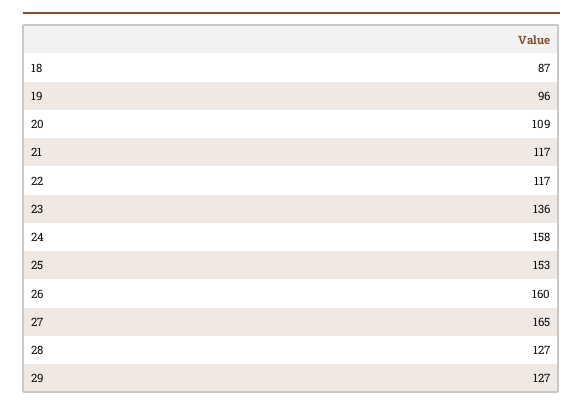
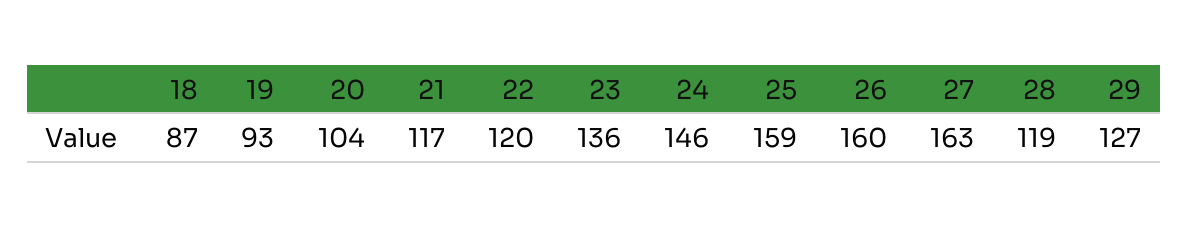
  {
    "18": 87,
-   "19": 96,
+   "19": 93,
-   "20": 109,
+   "20": 104,
    "21": 117,
-   "22": 117,
+   "22": 120,
    "23": 136,
-   "24": 158,
+   "24": 146,
-   "25": 153,
+   "25": 159,
    "26": 160,
-   "27": 165,
+   "27": 163,
-   "28": 127,
+   "28": 119,
    "29": 127
  }

